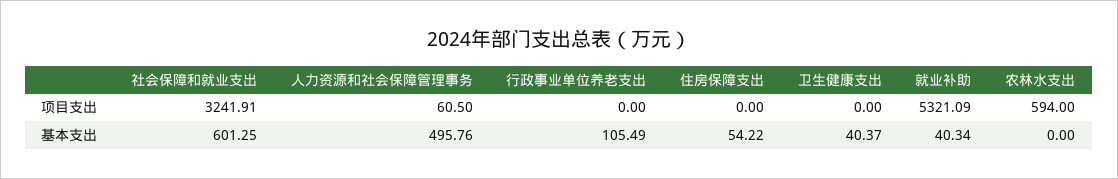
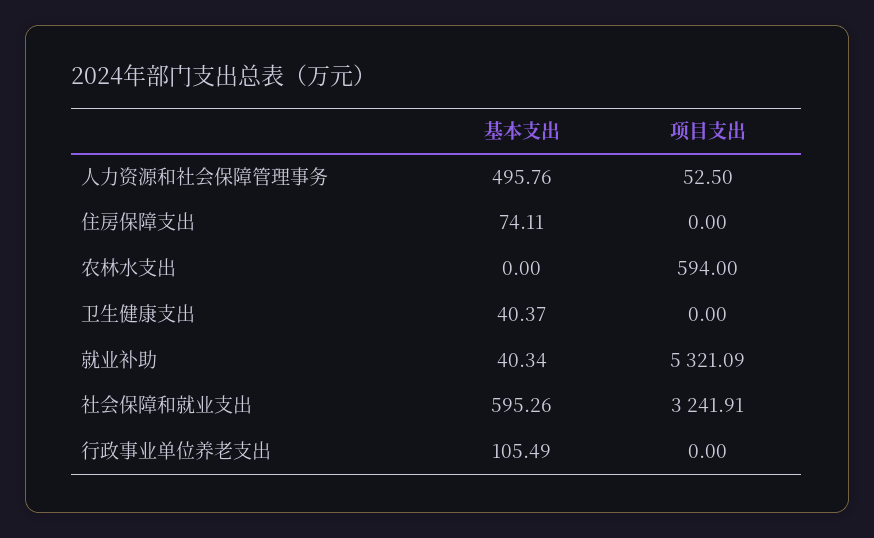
  {
    "社会保障和就业支出": {
      "项目支出": 3241.91,
-     "基本支出": 601.25
+     "基本支出": 595.26
    },
    "人力资源和社会保障管理事务": {
-     "项目支出": 60.5,
+     "项目支出": 52.5,
      "基本支出": 495.76
    },
    "行政事业单位养老支出": {
      "项目支出": 0,
      "基本支出": 105.49
    },
    "住房保障支出": {
      "项目支出": 0,
-     "基本支出": 54.22
+     "基本支出": 74.11
    },
    "卫生健康支出": {
      "项目支出": 0,
      "基本支出": 40.37
    },
    "就业补助": {
      "项目支出": 5321.09,
      "基本支出": 40.34
    },
    "农林水支出": {
      "项目支出": 594,
      "基本支出": 0
    }
  }

